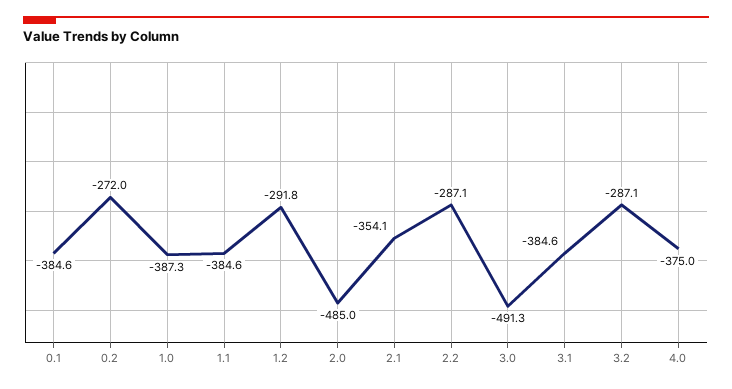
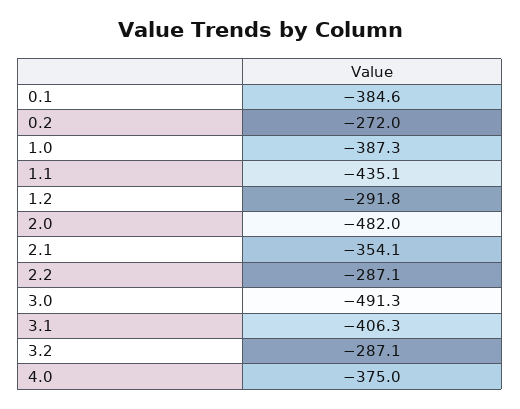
  {
    "0.1": -384.6,
    "0.2": -272,
    "1.0": -387.3,
-   "1.1": -384.6,
+   "1.1": -435.1,
    "1.2": -291.8,
-   "2.0": -485,
+   "2.0": -482,
    "2.1": -354.1,
    "2.2": -287.1,
    "3.0": -491.3,
-   "3.1": -384.6,
+   "3.1": -406.3,
    "3.2": -287.1,
    "4.0": -375
  }

